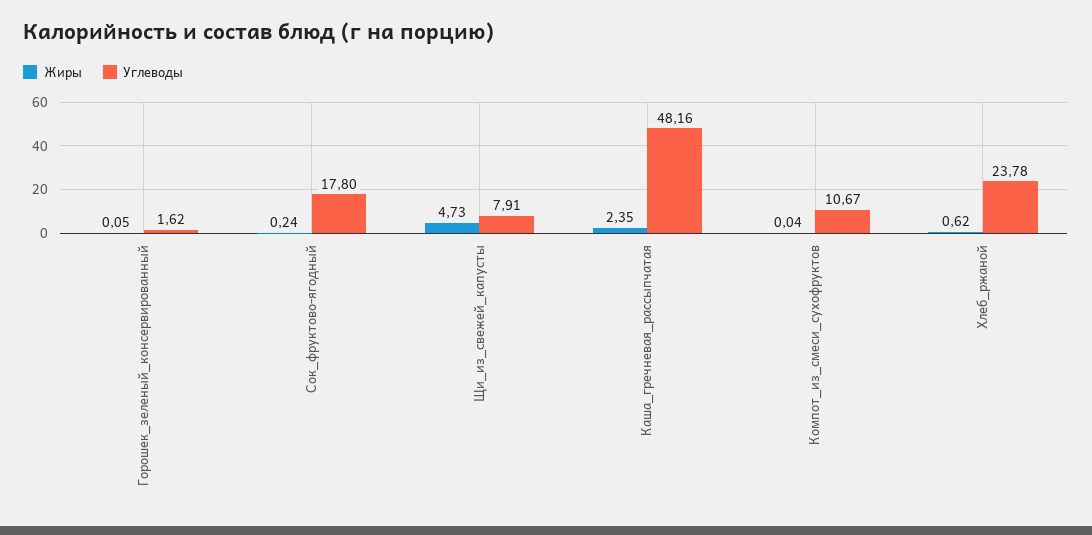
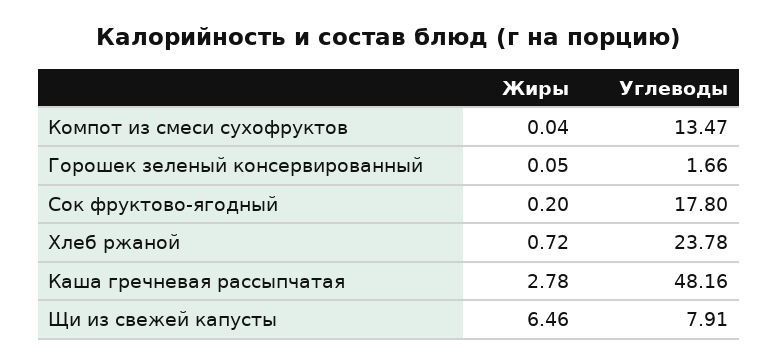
  {
    "Жиры": {
      "Горошек_зеленый_консервированный": 0.05,
-     "Сок_фруктово-ягодный": 0.24,
+     "Сок_фруктово-ягодный": 0.2,
-     "Щи_из_свежей_капусты": 4.73,
+     "Щи_из_свежей_капусты": 6.46,
-     "Каша_гречневая_рассыпчатая": 2.35,
+     "Каша_гречневая_рассыпчатая": 2.78,
      "Компот_из_смеси_сухофруктов": 0.04,
-     "Хлеб_ржаной": 0.62
+     "Хлеб_ржаной": 0.72
    },
    "Углеводы": {
-     "Горошек_зеленый_консервированный": 1.62,
+     "Горошек_зеленый_консервированный": 1.66,
      "Сок_фруктово-ягодный": 17.8,
      "Щи_из_свежей_капусты": 7.91,
      "Каша_гречневая_рассыпчатая": 48.16,
-     "Компот_из_смеси_сухофруктов": 10.67,
+     "Компот_из_смеси_сухофруктов": 13.47,
      "Хлеб_ржаной": 23.78
    }
  }

